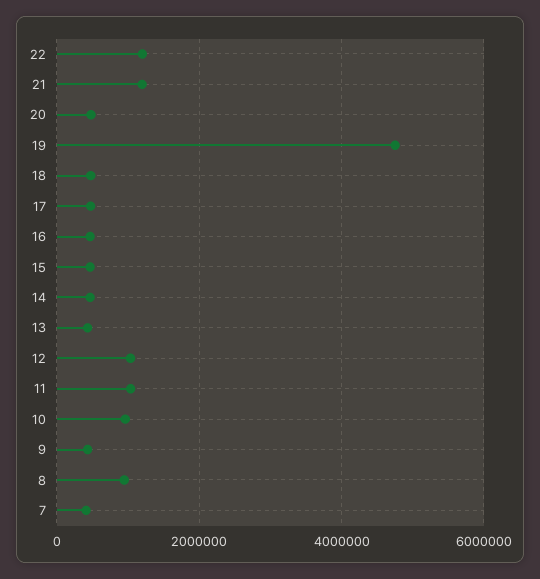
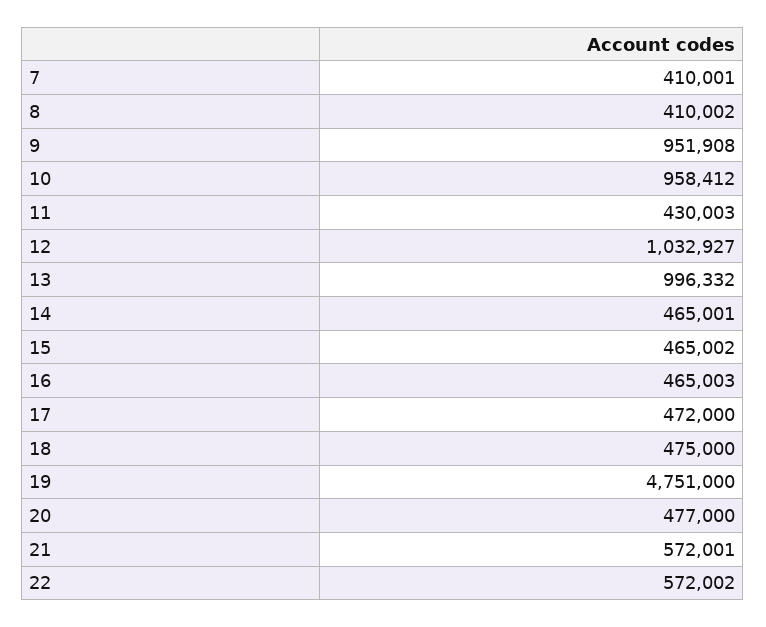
  {
-   "22": 1200000,
+   "22": 572002,
-   "21": 1200000,
+   "21": 572001,
    "20": 477000,
    "19": 4751000,
    "18": 475000,
    "17": 472000,
    "16": 465003,
    "15": 465002,
    "14": 465001,
-   "13": 400000,
+   "13": 996332,
    "12": 1032927,
-   "11": 1000000,
+   "11": 430003,
    "10": 958412,
-   "9": 400000,
+   "9": 951908,
-   "8": 1000000,
+   "8": 410002,
    "7": 410001
  }

